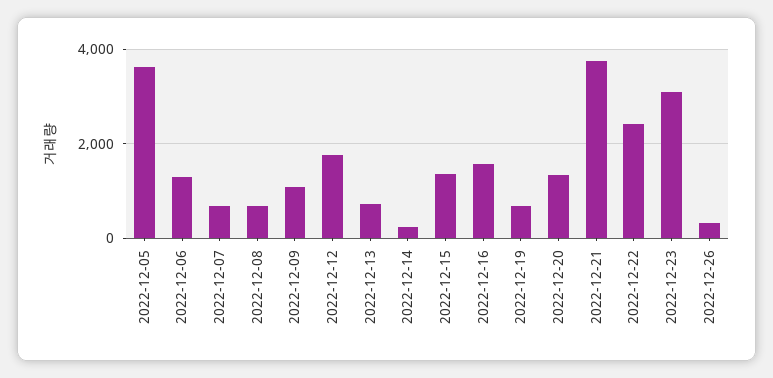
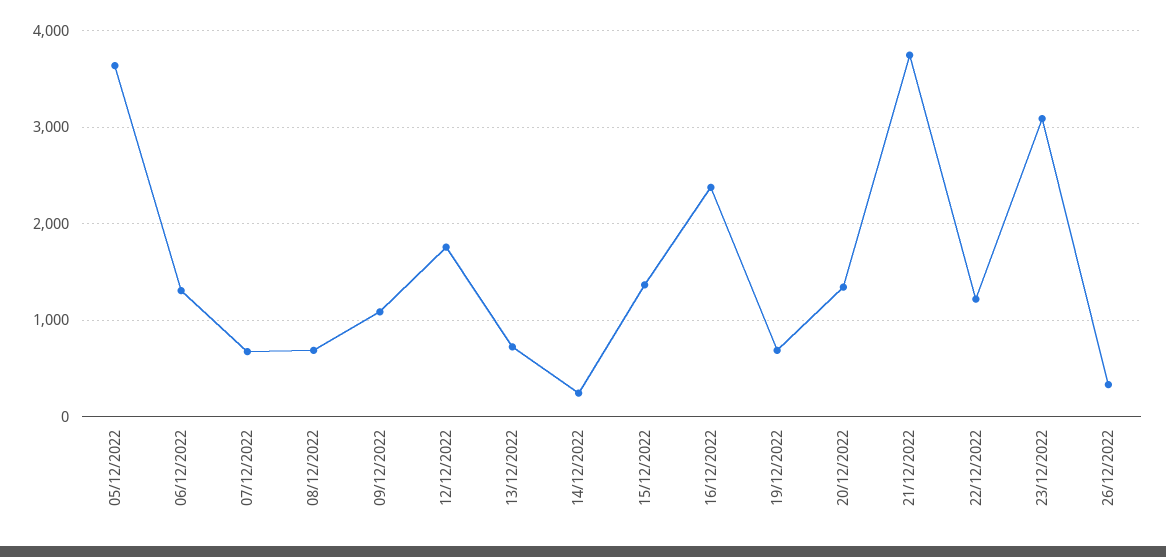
  {
    "2022-12-05": 3600,
    "2022-12-06": 1300,
    "2022-12-07": 700,
    "2022-12-08": 700,
    "2022-12-09": 1100,
    "2022-12-12": 1800,
    "2022-12-13": 700,
    "2022-12-14": 200,
    "2022-12-15": 1400,
-   "2022-12-16": 1600,
+   "2022-12-16": 2400,
    "2022-12-19": 700,
    "2022-12-20": 1300,
    "2022-12-21": 3700,
-   "2022-12-22": 2400,
+   "2022-12-22": 1200,
    "2022-12-23": 3100,
    "2022-12-26": 300
  }

